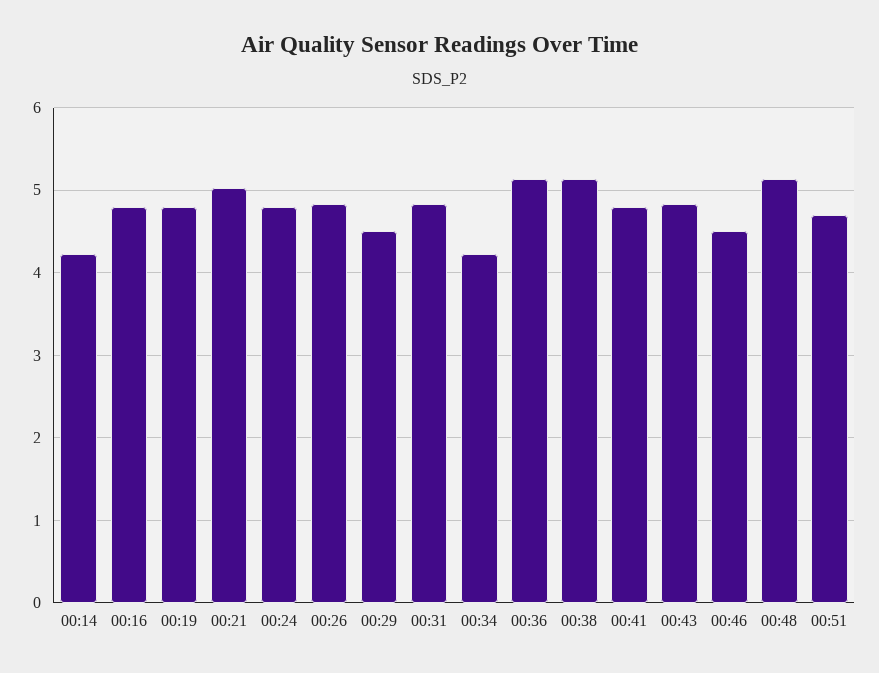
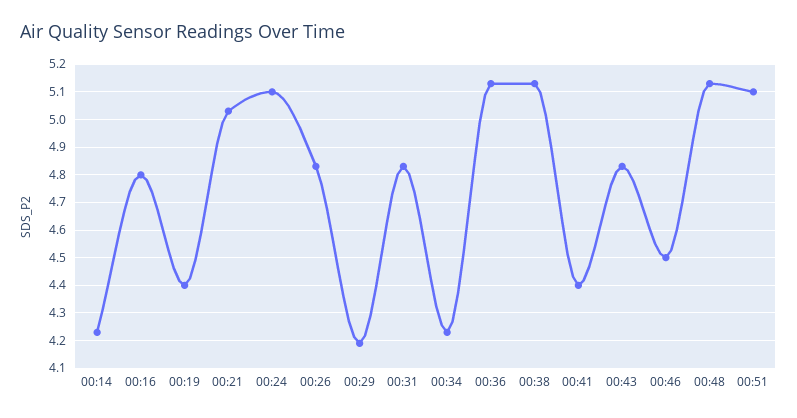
  {
    "00:14": 4.25,
    "00:16": 4.8,
-   "00:19": 4.8,
+   "00:19": 4.4,
    "00:21": 5.05,
-   "00:24": 4.8,
+   "00:24": 5.1,
    "00:26": 4.85,
-   "00:29": 4.5,
+   "00:29": 4.2,
    "00:31": 4.85,
    "00:34": 4.25,
    "00:36": 5.15,
    "00:38": 5.15,
-   "00:41": 4.8,
+   "00:41": 4.4,
    "00:43": 4.85,
    "00:46": 4.5,
    "00:48": 5.15,
-   "00:51": 4.7
+   "00:51": 5.1
  }

